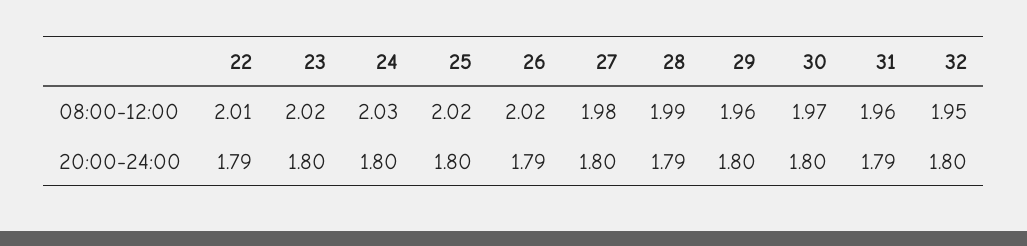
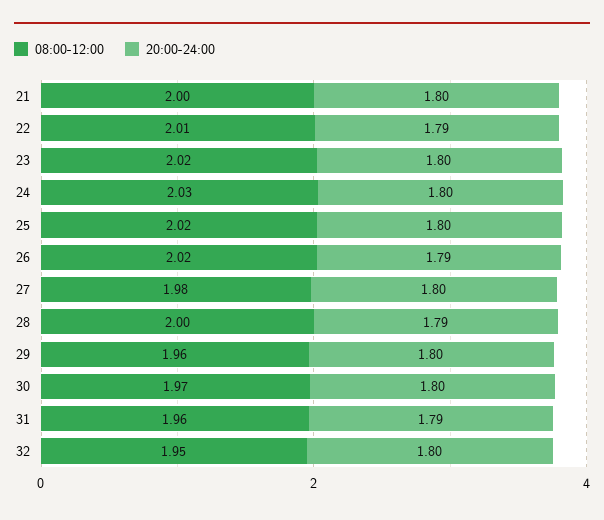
  {
    "08:00-12:00": {
      "22": 2.01,
      "23": 2.02,
      "24": 2.03,
      "25": 2.02,
      "26": 2.02,
      "27": 1.98,
-     "28": 1.99,
+     "28": 2,
      "29": 1.96,
      "30": 1.97,
      "31": 1.96,
-     "32": 1.95
+     "32": 1.95,
+     "21": 2
    },
    "20:00-24:00": {
      "22": 1.79,
      "23": 1.8,
      "24": 1.8,
      "25": 1.8,
      "26": 1.79,
      "27": 1.8,
      "28": 1.79,
      "29": 1.8,
      "30": 1.8,
      "31": 1.79,
-     "32": 1.8
+     "32": 1.8,
+     "21": 1.8
    }
  }

